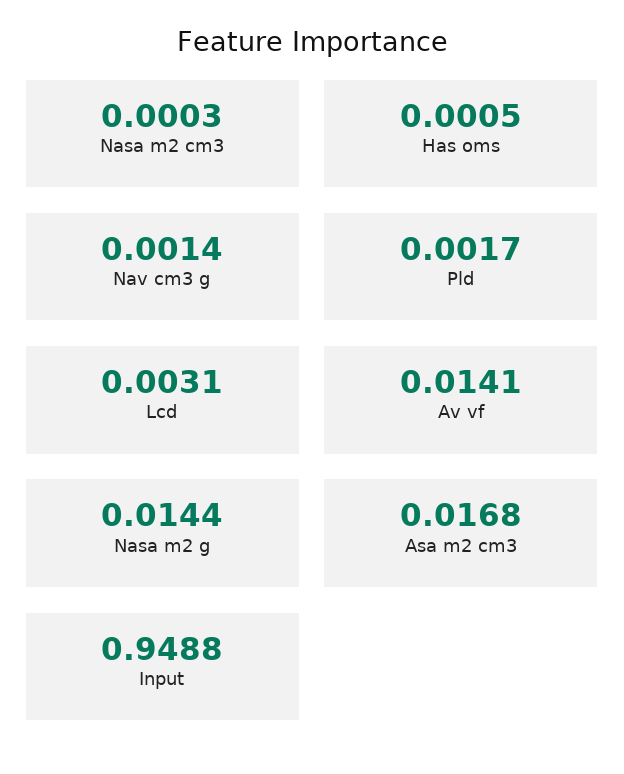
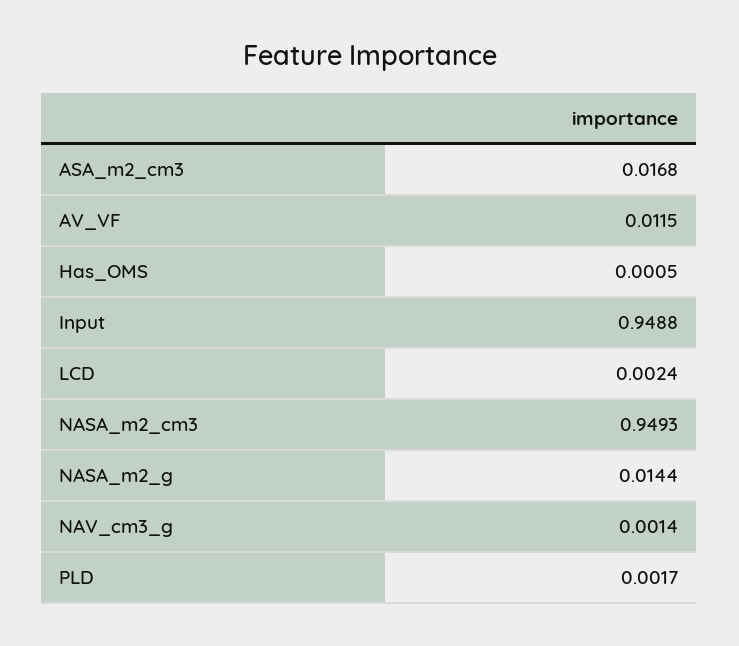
  {
-   "Nasa m2 cm3": 0.0003,
+   "Nasa m2 cm3": 0.9493,
    "Has oms": 0.0005,
    "Nav cm3 g": 0.0014,
    "Pld": 0.0017,
-   "Lcd": 0.0031,
+   "Lcd": 0.0024,
-   "Av vf": 0.0141,
+   "Av vf": 0.0115,
    "Nasa m2 g": 0.0144,
    "Asa m2 cm3": 0.0168,
    "Input": 0.9488
  }

